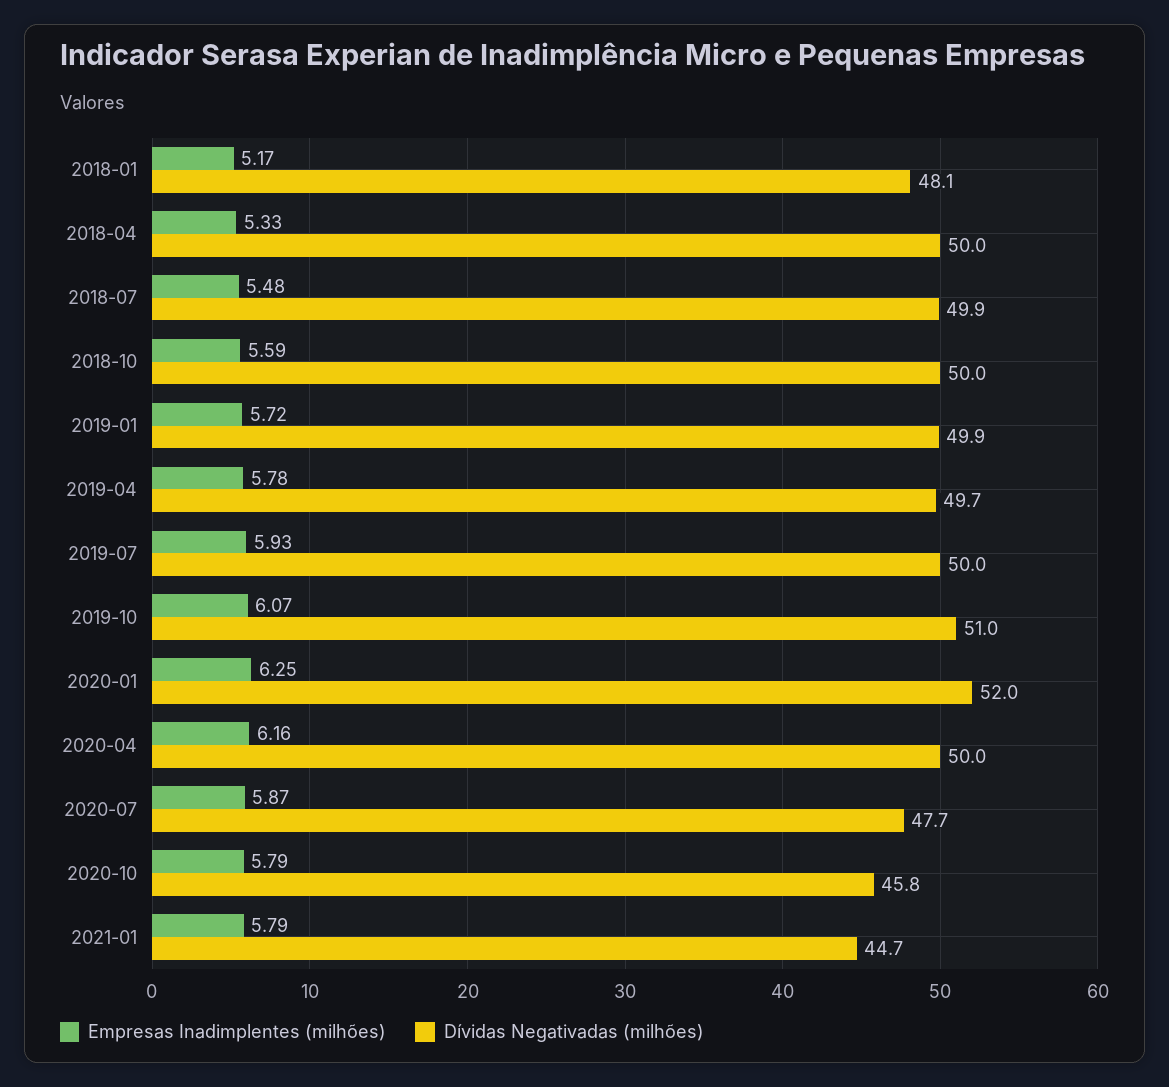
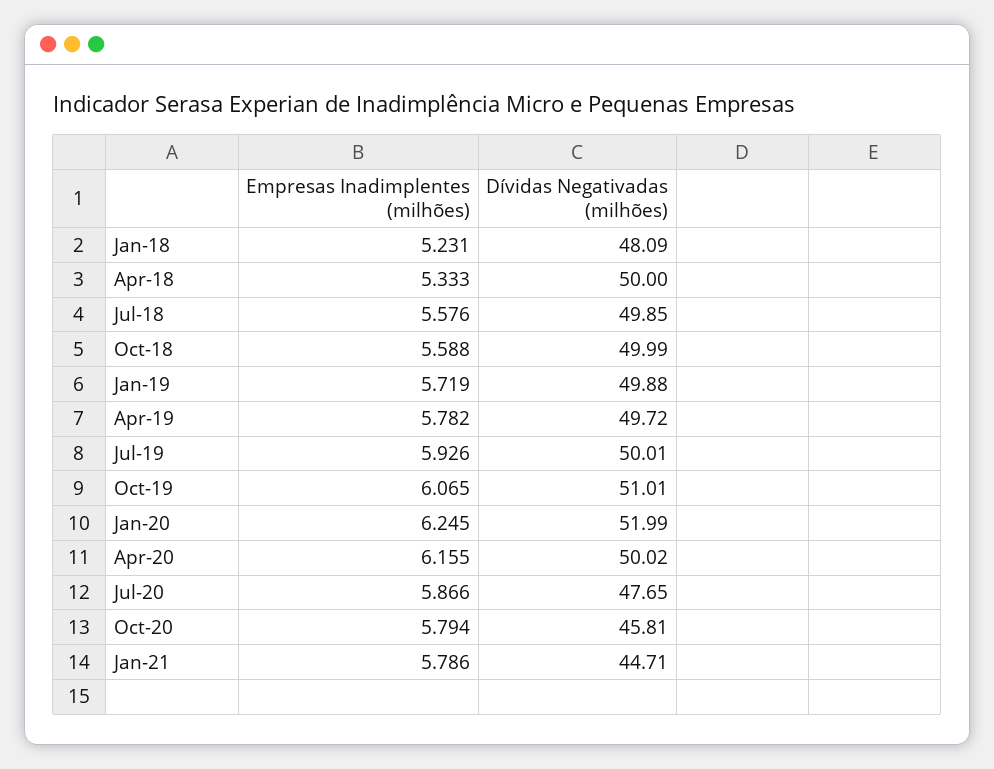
  {
    "Empresas Inadimplentes (milhões)": {
-     "2018-01": 5.17,
+     "2018-01": 5.231,
      "2018-04": 5.333,
-     "2018-07": 5.48,
+     "2018-07": 5.576,
      "2018-10": 5.588,
      "2019-01": 5.719,
      "2019-04": 5.782,
      "2019-07": 5.926,
      "2019-10": 6.065,
      "2020-01": 6.245,
      "2020-04": 6.155,
      "2020-07": 5.866,
      "2020-10": 5.794,
      "2021-01": 5.786
    },
    "Dívidas Negativadas (milhões)": {
      "2018-01": 48.09,
      "2018-04": 50,
      "2018-07": 49.85,
      "2018-10": 49.99,
      "2019-01": 49.88,
      "2019-04": 49.72,
      "2019-07": 50.01,
      "2019-10": 51.01,
      "2020-01": 51.99,
      "2020-04": 50.02,
      "2020-07": 47.65,
      "2020-10": 45.81,
      "2021-01": 44.71
    }
  }

